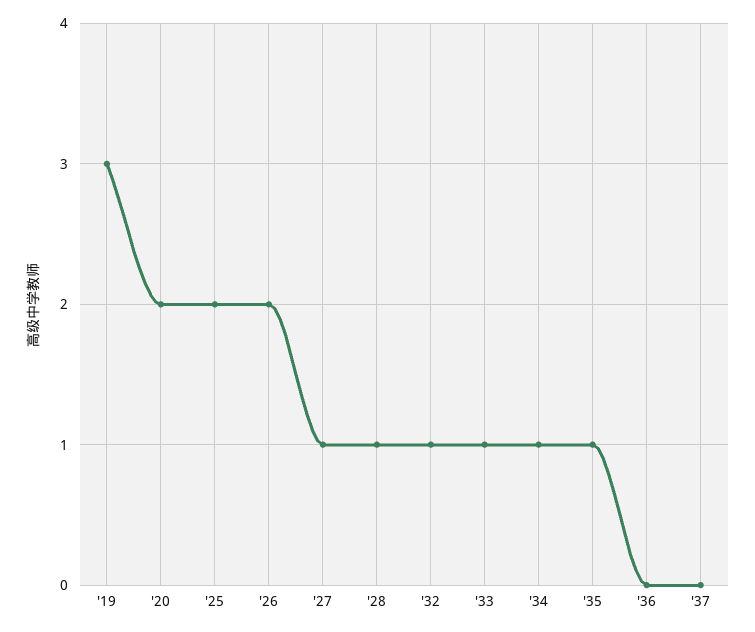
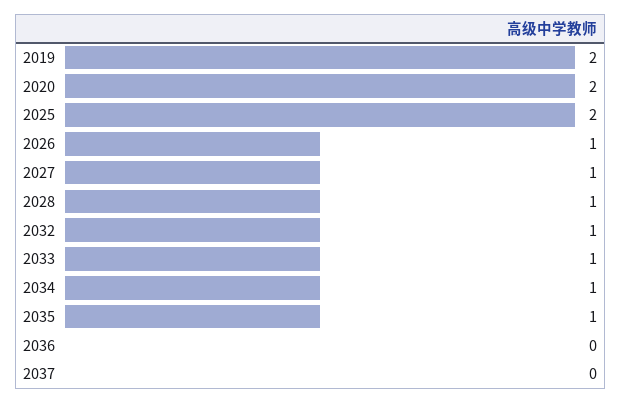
  {
-   "'19": 3,
+   "'19": 2,
    "'20": 2,
    "'25": 2,
-   "'26": 2,
+   "'26": 1,
    "'27": 1,
    "'28": 1,
    "'32": 1,
    "'33": 1,
    "'34": 1,
    "'35": 1,
    "'36": 0,
    "'37": 0
  }

